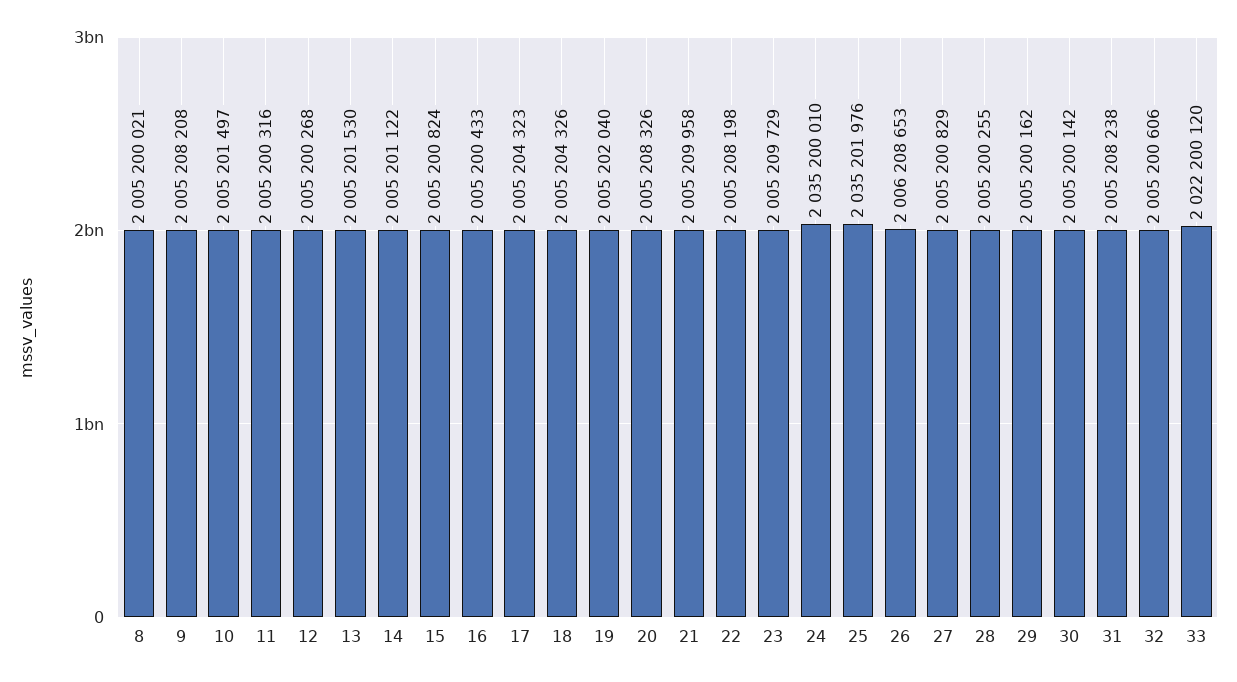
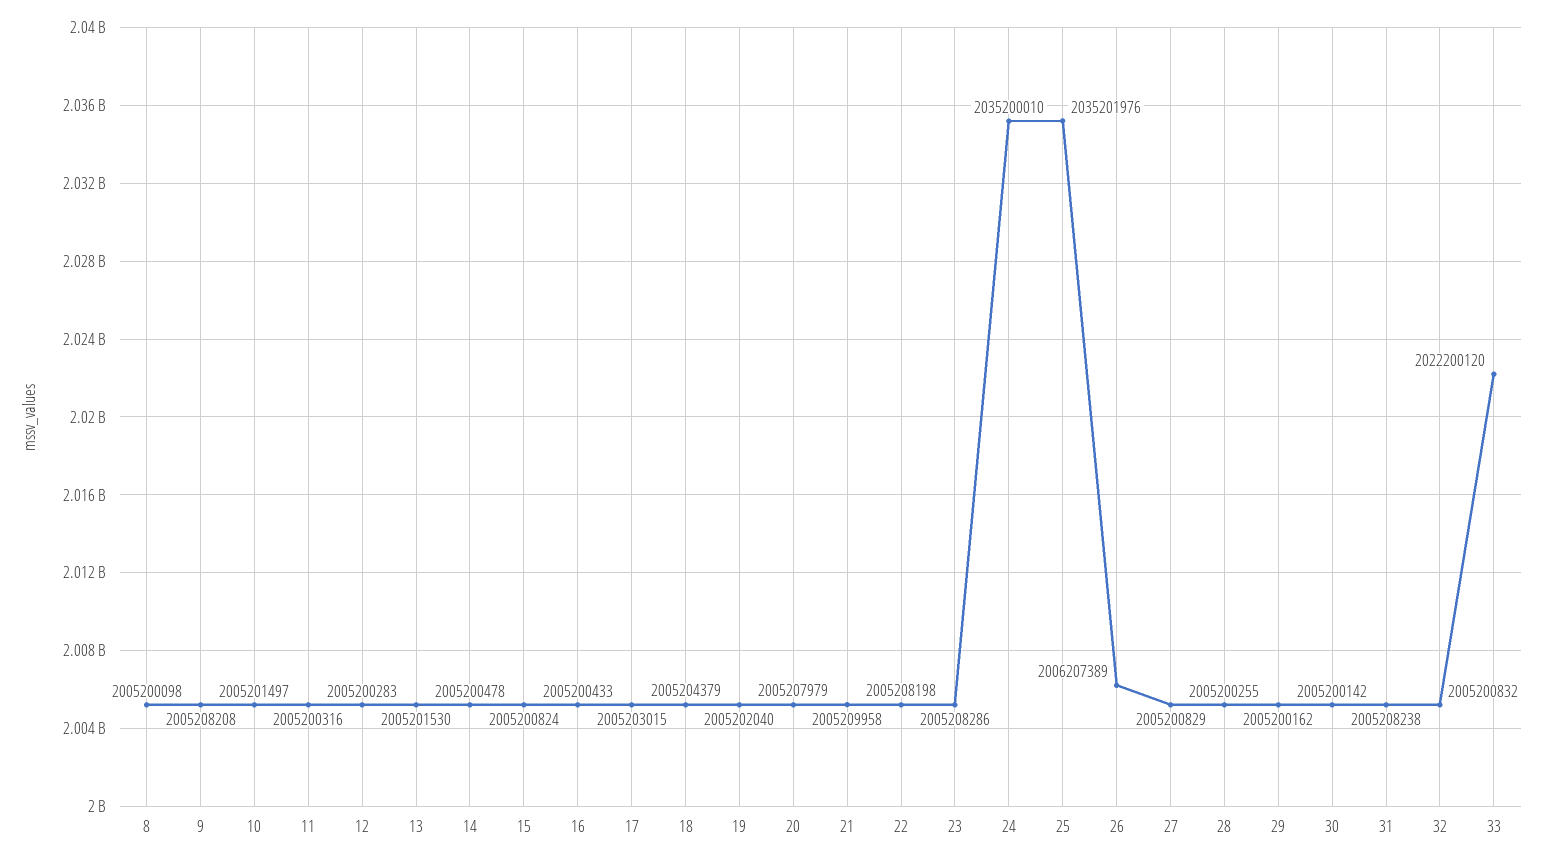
  {
-   "8": 2005200021,
+   "8": 2005200098,
    "9": 2005208208,
    "10": 2005201497,
    "11": 2005200316,
-   "12": 2005200268,
+   "12": 2005200283,
    "13": 2005201530,
-   "14": 2005201122,
+   "14": 2005200478,
    "15": 2005200824,
    "16": 2005200433,
-   "17": 2005204323,
+   "17": 2005203015,
-   "18": 2005204326,
+   "18": 2005204379,
    "19": 2005202040,
-   "20": 2005208326,
+   "20": 2005207979,
    "21": 2005209958,
    "22": 2005208198,
-   "23": 2005209729,
+   "23": 2005208286,
    "24": 2035200010,
    "25": 2035201976,
-   "26": 2006208653,
+   "26": 2006207389,
    "27": 2005200829,
    "28": 2005200255,
    "29": 2005200162,
    "30": 2005200142,
    "31": 2005208238,
-   "32": 2005200606,
+   "32": 2005200832,
    "33": 2022200120
  }

